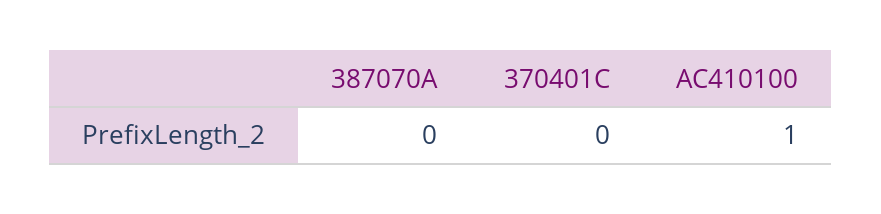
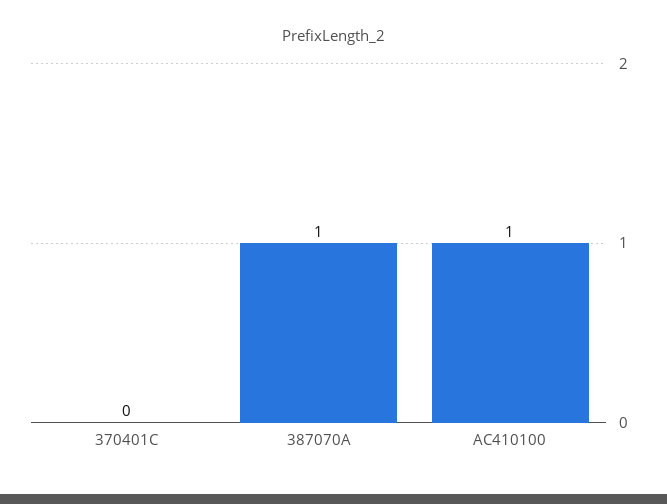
  {
-   "387070A": 0,
+   "387070A": 1,
    "370401C": 0,
    "AC410100": 1
  }

